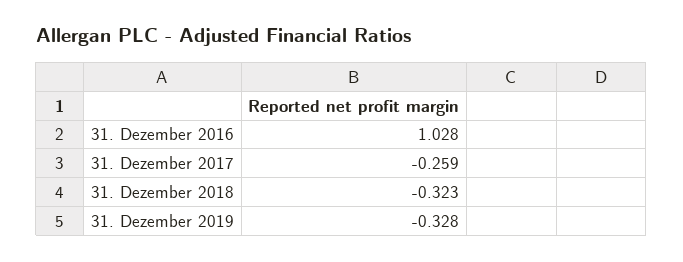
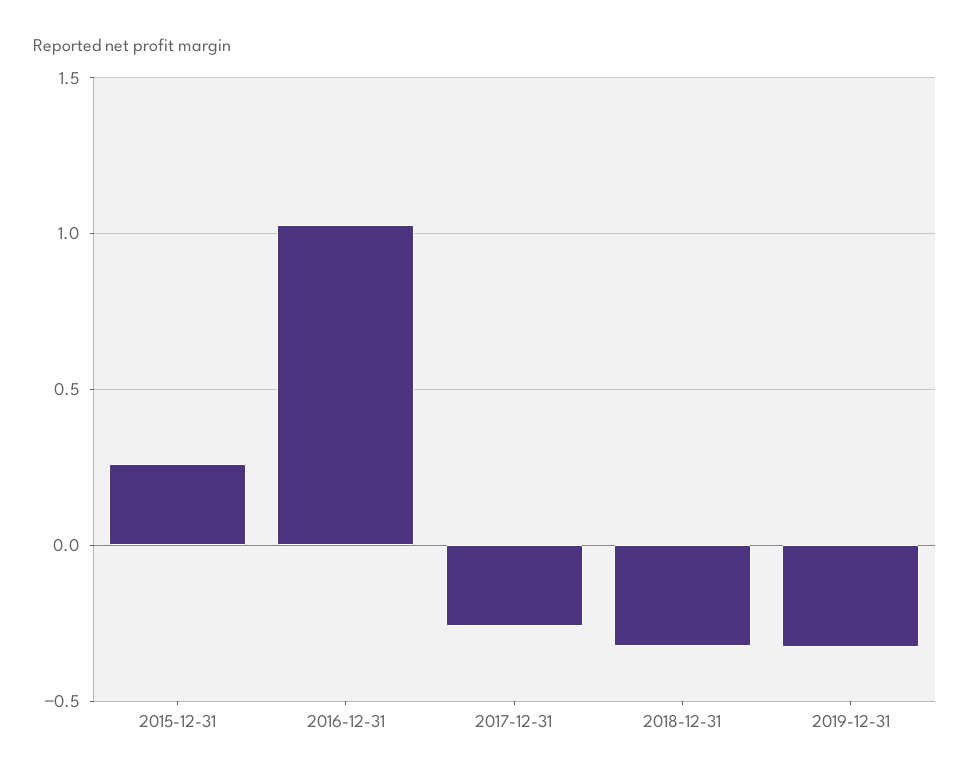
  {
    "31. Dezember 2016": 1.028,
    "31. Dezember 2017": -0.259,
    "31. Dezember 2018": -0.323,
-   "31. Dezember 2019": -0.328
+   "31. Dezember 2019": -0.328,
+   "2015-12-31": 0.25
  }

